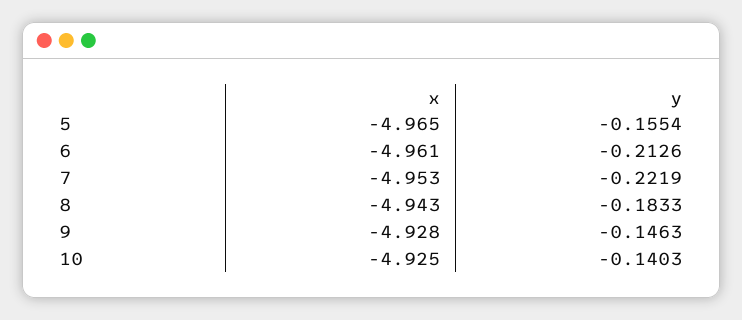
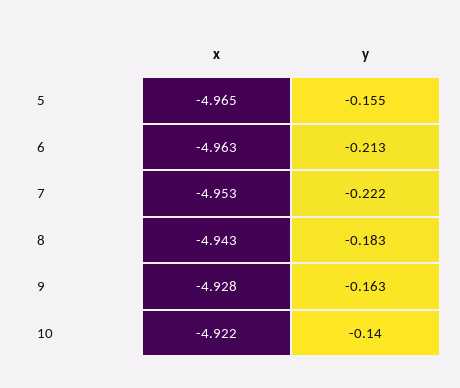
  {
    "x": {
      "5": -4.965,
-     "6": -4.961,
+     "6": -4.963,
      "7": -4.953,
      "8": -4.943,
      "9": -4.928,
-     "10": -4.925
+     "10": -4.922
    },
    "y": {
      "5": -0.1554,
      "6": -0.2126,
      "7": -0.2219,
      "8": -0.1833,
-     "9": -0.1463,
+     "9": -0.163,
      "10": -0.1403
    }
  }

